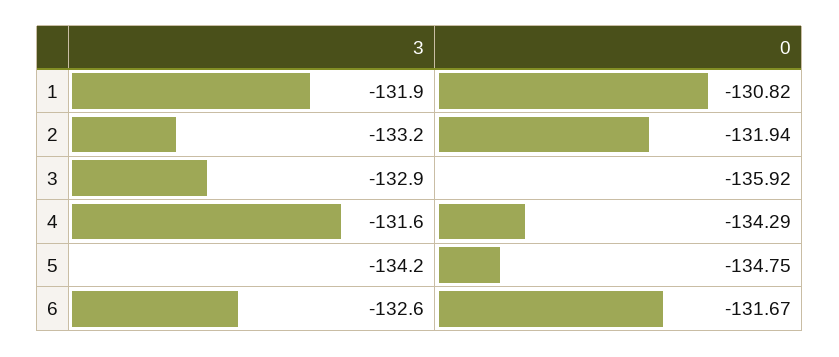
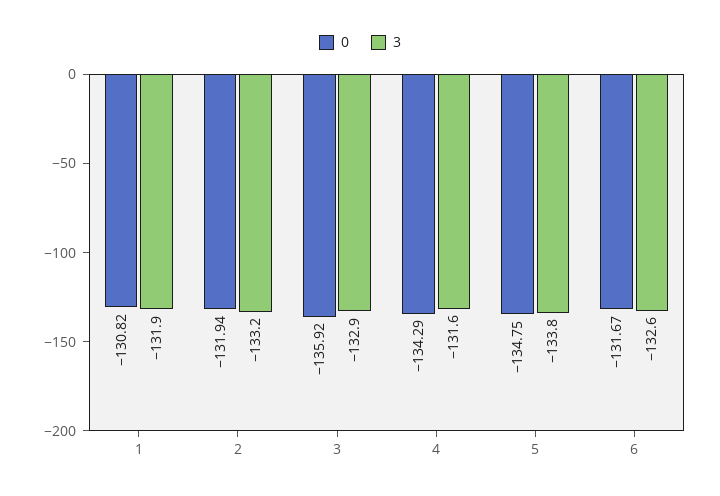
  {
    "3": {
      "1": -131.9,
      "2": -133.2,
      "3": -132.9,
      "4": -131.6,
-     "5": -134.2,
+     "5": -133.8,
      "6": -132.6
    },
    "0": {
      "1": -130.82,
      "2": -131.94,
      "3": -135.92,
      "4": -134.29,
      "5": -134.75,
      "6": -131.67
    }
  }

